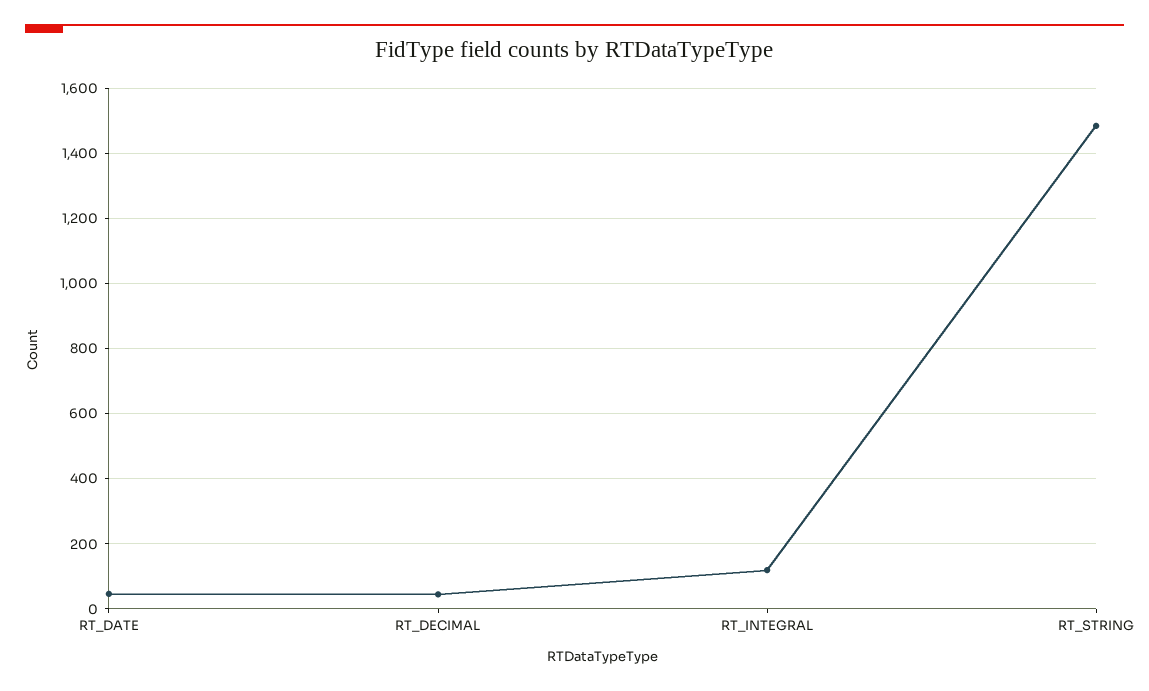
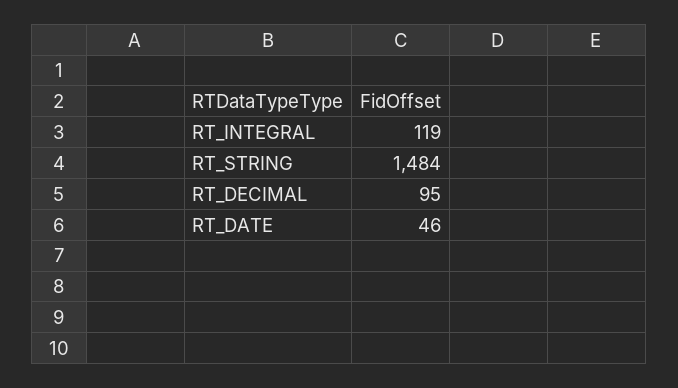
  {
    "RT_DATE": 46,
-   "RT_DECIMAL": 40,
+   "RT_DECIMAL": 95,
    "RT_INTEGRAL": 119,
    "RT_STRING": 1484
  }

